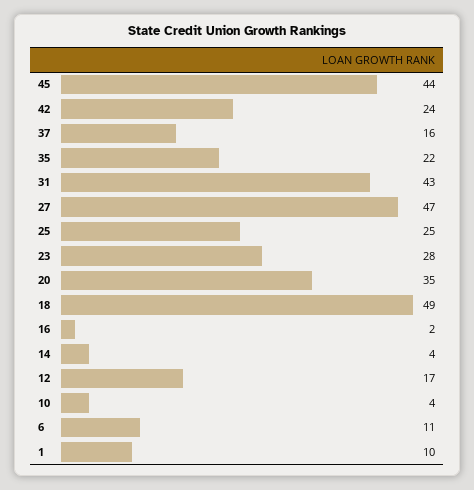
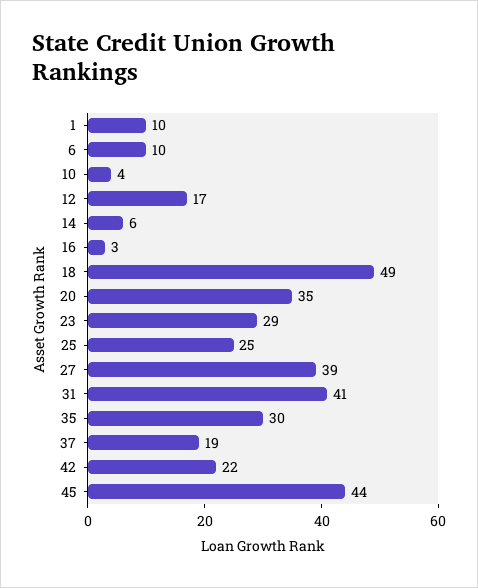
  {
    "45": 44,
-   "42": 24,
+   "42": 22,
-   "37": 16,
+   "37": 19,
-   "35": 22,
+   "35": 30,
-   "31": 43,
+   "31": 41,
-   "27": 47,
+   "27": 39,
    "25": 25,
-   "23": 28,
+   "23": 29,
    "20": 35,
    "18": 49,
-   "16": 2,
+   "16": 3,
-   "14": 4,
+   "14": 6,
    "12": 17,
    "10": 4,
-   "6": 11,
+   "6": 10,
    "1": 10
  }

